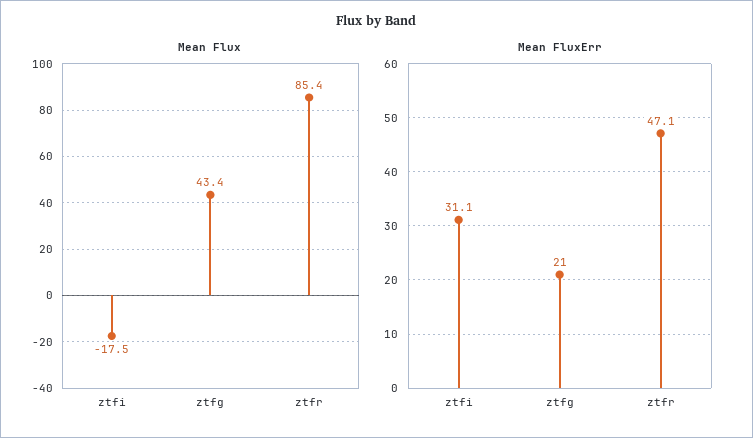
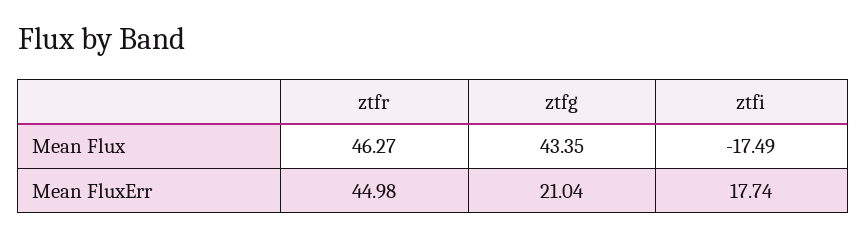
  {
    "Mean Flux": {
      "ztfi": -17.49,
      "ztfg": 43.35,
-     "ztfr": 85.4
+     "ztfr": 46.27
    },
    "Mean FluxErr": {
-     "ztfi": 31.1,
+     "ztfi": 17.74,
      "ztfg": 21.04,
-     "ztfr": 47.1
+     "ztfr": 44.98
    }
  }

